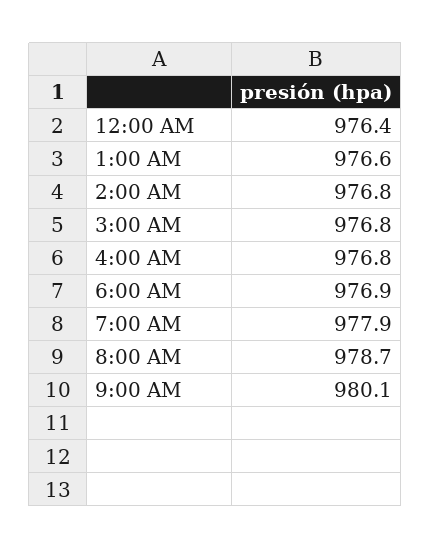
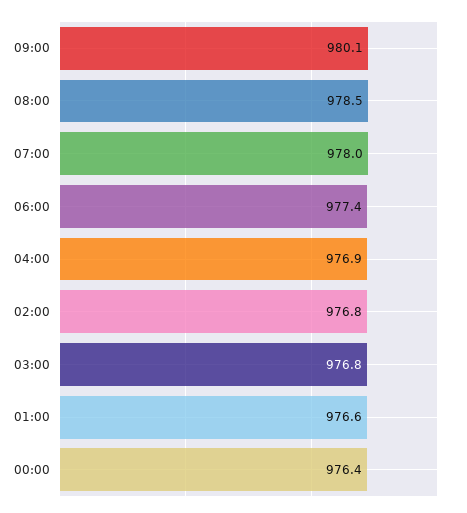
  {
    "12:00 AM": 976.4,
    "1:00 AM": 976.6,
    "2:00 AM": 976.8,
    "3:00 AM": 976.8,
-   "4:00 AM": 976.8,
+   "4:00 AM": 976.9,
-   "6:00 AM": 976.9,
+   "6:00 AM": 977.4,
-   "7:00 AM": 977.9,
+   "7:00 AM": 978,
-   "8:00 AM": 978.7,
+   "8:00 AM": 978.5,
    "9:00 AM": 980.1
  }

